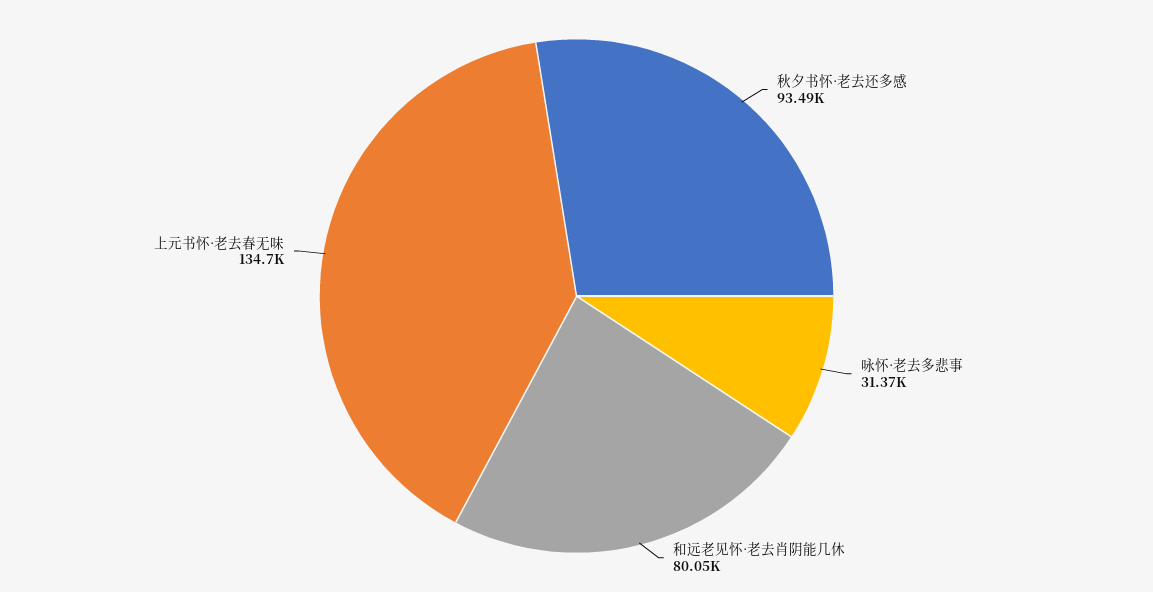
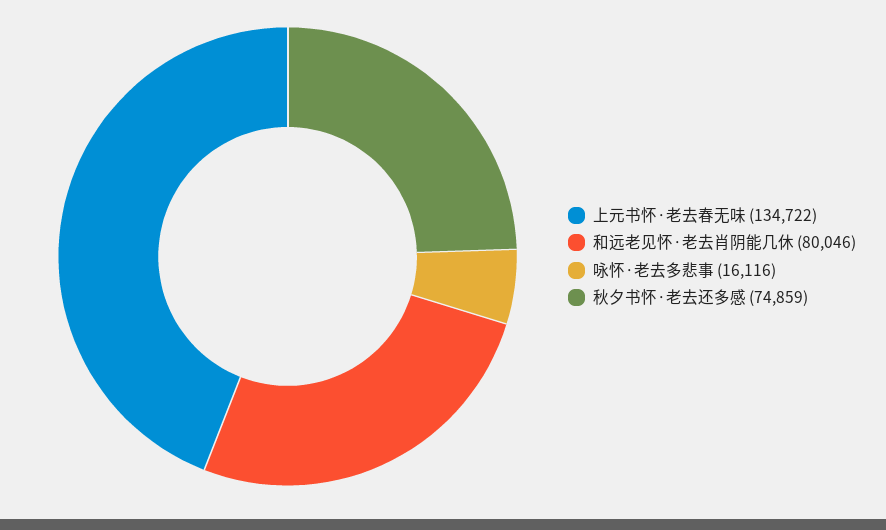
  {
-   "秋夕书怀·老去还多感": 93490,
+   "秋夕书怀·老去还多感": 74859,
-   "咏怀·老去多悲事": 31370,
+   "咏怀·老去多悲事": 16116,
    "和远老见怀·老去肖阴能几休": 80046,
    "上元书怀·老去春无味": 134722
  }

